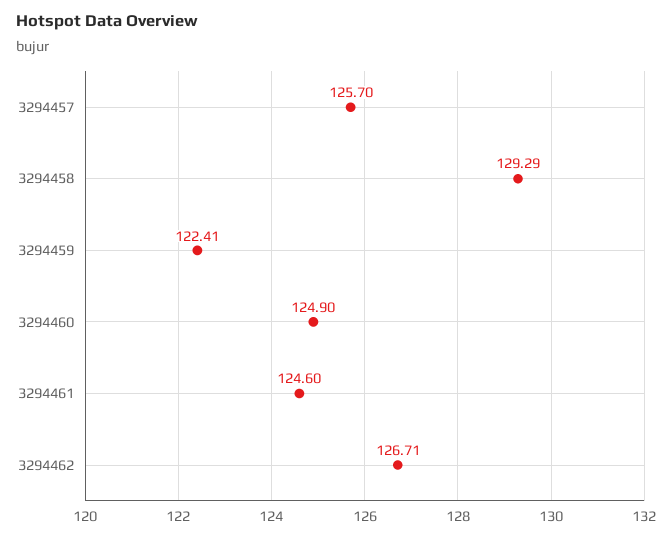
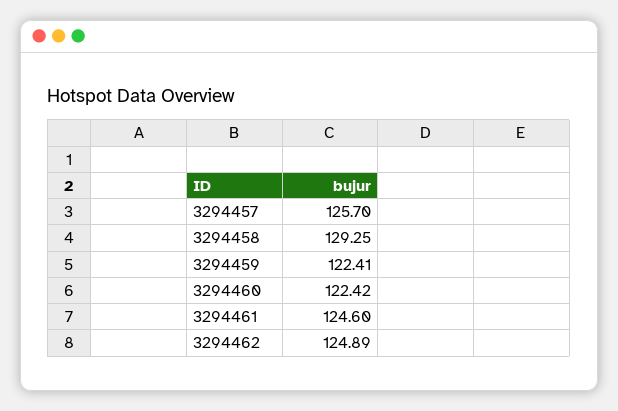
  {
    "3294457": 125.7,
-   "3294458": 129.29,
+   "3294458": 129.25,
    "3294459": 122.41,
-   "3294460": 124.9,
+   "3294460": 122.42,
    "3294461": 124.6,
-   "3294462": 126.71
+   "3294462": 124.89
  }

